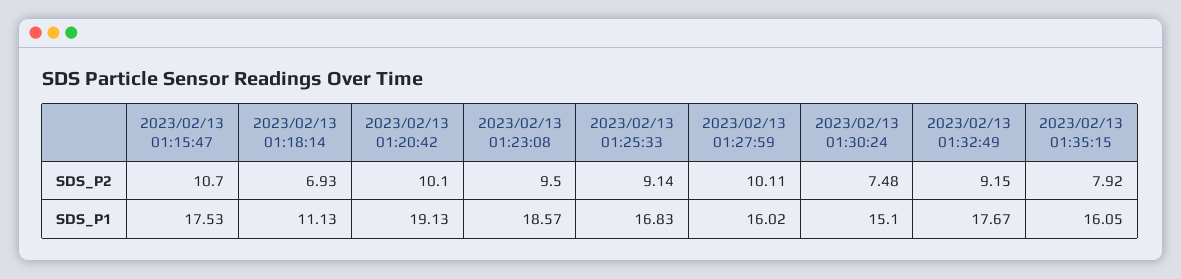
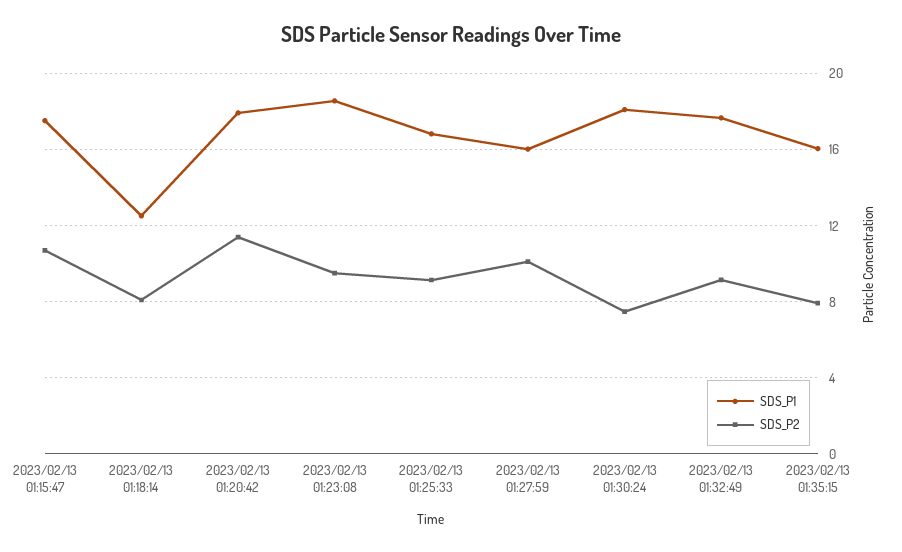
  {
    "SDS_P2": {
      "2023/02/13 01:15:47": 10.7,
-     "2023/02/13 01:18:14": 6.93,
+     "2023/02/13 01:18:14": 8,
-     "2023/02/13 01:20:42": 10.1,
+     "2023/02/13 01:20:42": 11.5,
      "2023/02/13 01:23:08": 9.5,
      "2023/02/13 01:25:33": 9.14,
      "2023/02/13 01:27:59": 10.11,
      "2023/02/13 01:30:24": 7.48,
      "2023/02/13 01:32:49": 9.15,
      "2023/02/13 01:35:15": 7.92
    },
    "SDS_P1": {
      "2023/02/13 01:15:47": 17.53,
-     "2023/02/13 01:18:14": 11.13,
+     "2023/02/13 01:18:14": 12.5,
-     "2023/02/13 01:20:42": 19.13,
+     "2023/02/13 01:20:42": 18,
      "2023/02/13 01:23:08": 18.57,
      "2023/02/13 01:25:33": 16.83,
      "2023/02/13 01:27:59": 16.02,
-     "2023/02/13 01:30:24": 15.1,
+     "2023/02/13 01:30:24": 18,
      "2023/02/13 01:32:49": 17.67,
      "2023/02/13 01:35:15": 16.05
    }
  }

